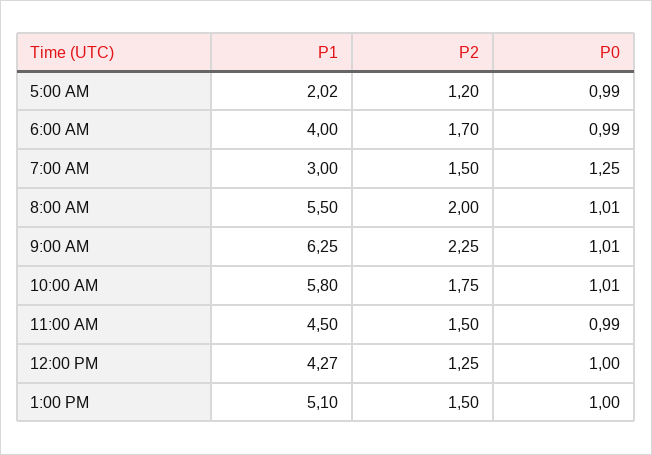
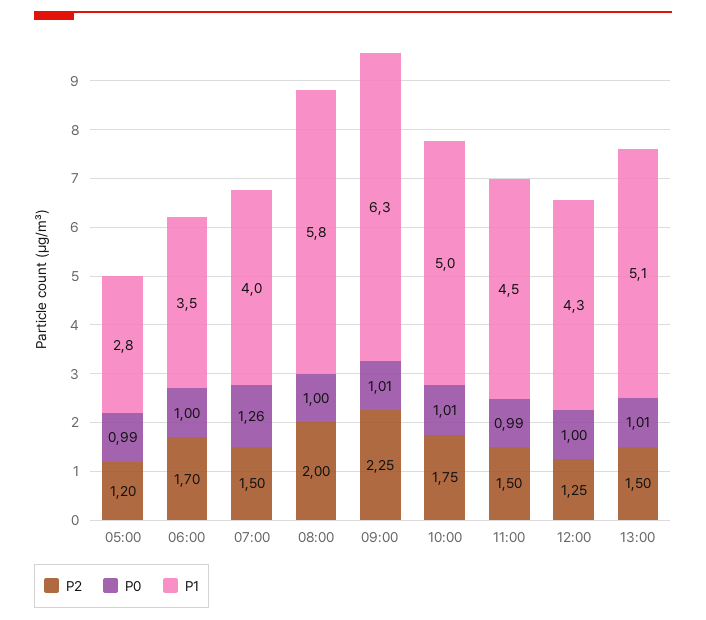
  {
    "P1": {
-     "5:00 AM": 2.02,
+     "5:00 AM": 2.8,
-     "6:00 AM": 4,
+     "6:00 AM": 3.5,
-     "7:00 AM": 3,
+     "7:00 AM": 4,
-     "8:00 AM": 5.5,
+     "8:00 AM": 5.8,
      "9:00 AM": 6.25,
-     "10:00 AM": 5.8,
+     "10:00 AM": 5,
      "11:00 AM": 4.5,
      "12:00 PM": 4.27,
      "1:00 PM": 5.1
    },
    "P2": {
      "5:00 AM": 1.2,
      "6:00 AM": 1.7,
      "7:00 AM": 1.5,
      "8:00 AM": 2,
      "9:00 AM": 2.25,
      "10:00 AM": 1.75,
      "11:00 AM": 1.5,
      "12:00 PM": 1.25,
      "1:00 PM": 1.5
    },
    "P0": {
      "5:00 AM": 0.99,
-     "6:00 AM": 0.99,
+     "6:00 AM": 1,
-     "7:00 AM": 1.25,
+     "7:00 AM": 1.26,
-     "8:00 AM": 1.01,
+     "8:00 AM": 1,
      "9:00 AM": 1.01,
      "10:00 AM": 1.01,
      "11:00 AM": 0.99,
      "12:00 PM": 1,
-     "1:00 PM": 1
+     "1:00 PM": 1.01
    }
  }

